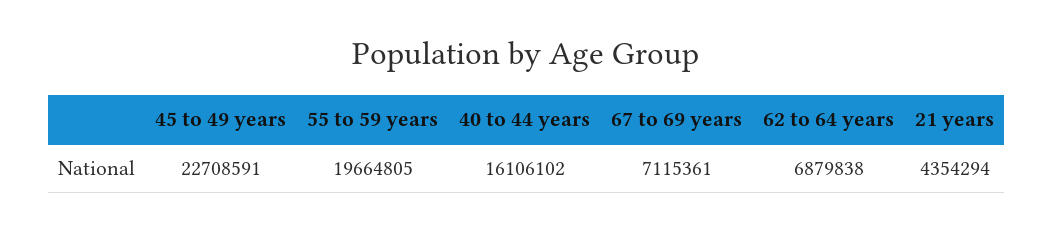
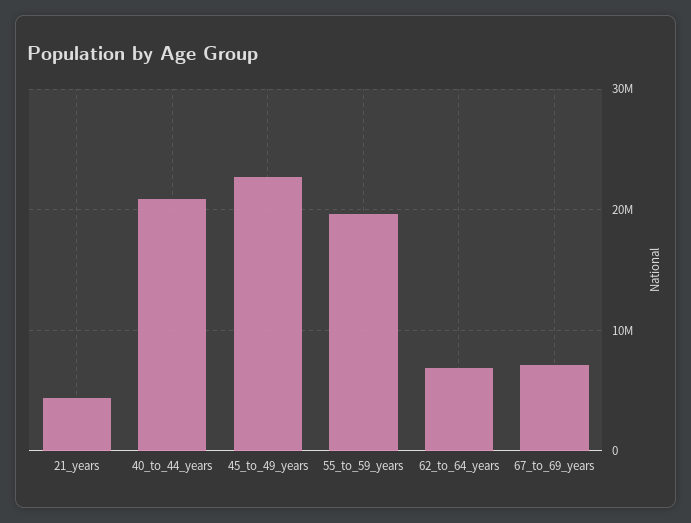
  {
    "45 to 49 years": 22708591,
    "55 to 59 years": 19664805,
-   "40 to 44 years": 16106102,
+   "40 to 44 years": 21000000,
    "67 to 69 years": 7115361,
    "62 to 64 years": 6879838,
    "21 years": 4354294
  }

